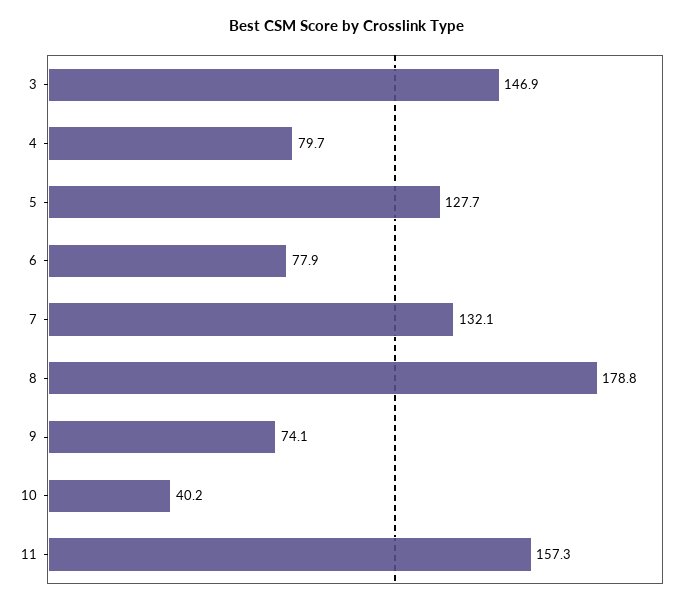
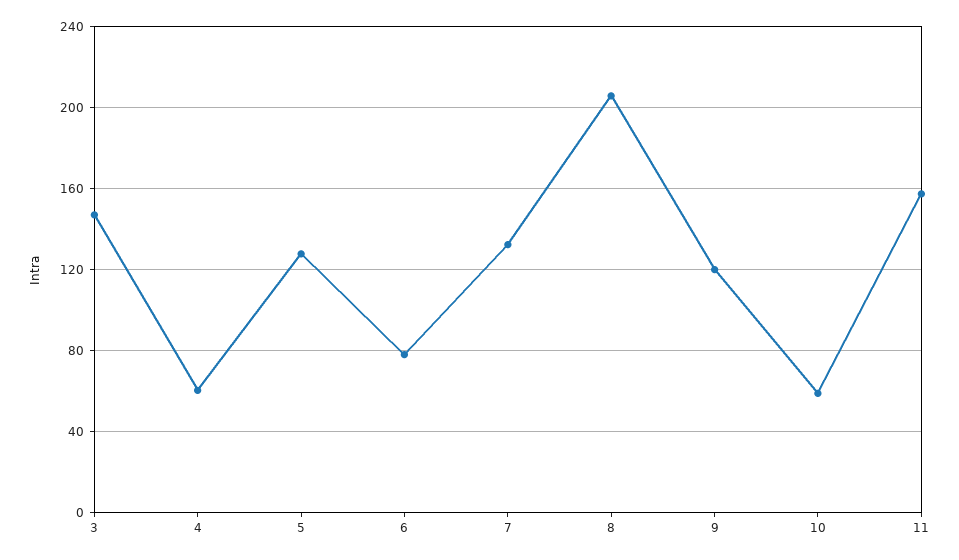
  {
    "3": 146.9,
-   "4": 79.7,
+   "4": 60,
    "5": 127.7,
    "6": 77.9,
    "7": 132.1,
-   "8": 178.8,
+   "8": 205,
-   "9": 74.1,
+   "9": 120,
-   "10": 40.2,
+   "10": 60,
    "11": 157.3
  }

